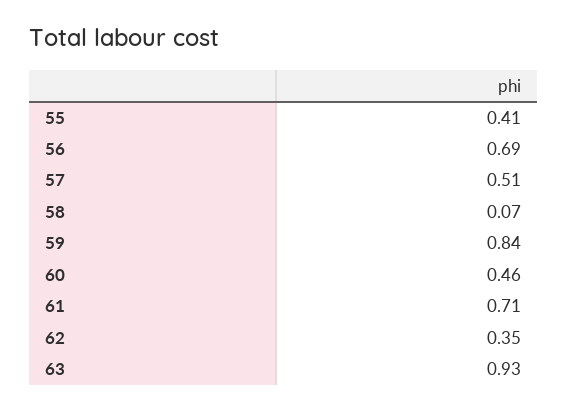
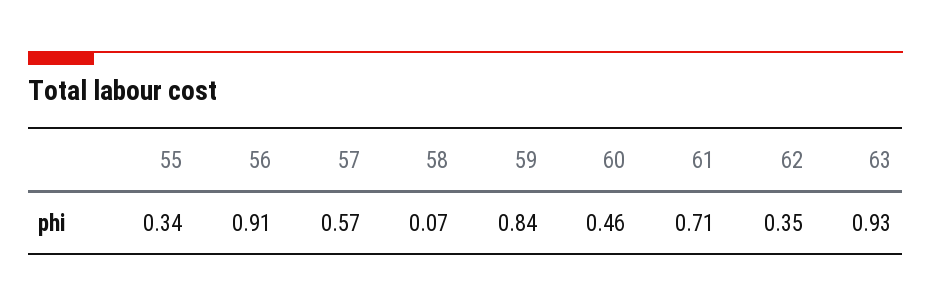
  {
-   "55": 0.41,
+   "55": 0.34,
-   "56": 0.69,
+   "56": 0.91,
-   "57": 0.51,
+   "57": 0.57,
    "58": 0.07,
    "59": 0.84,
    "60": 0.46,
    "61": 0.71,
    "62": 0.35,
    "63": 0.93
  }

